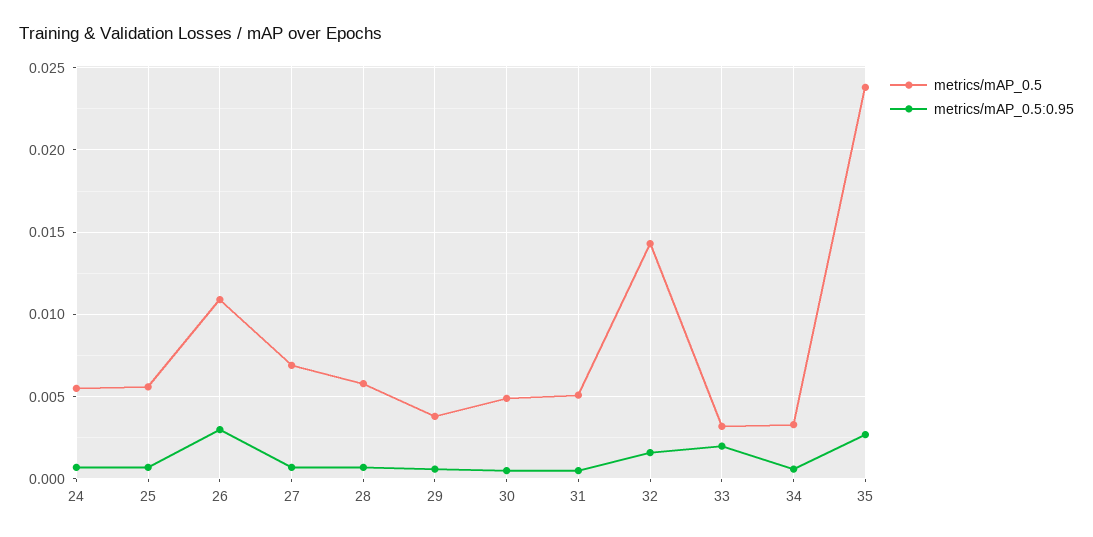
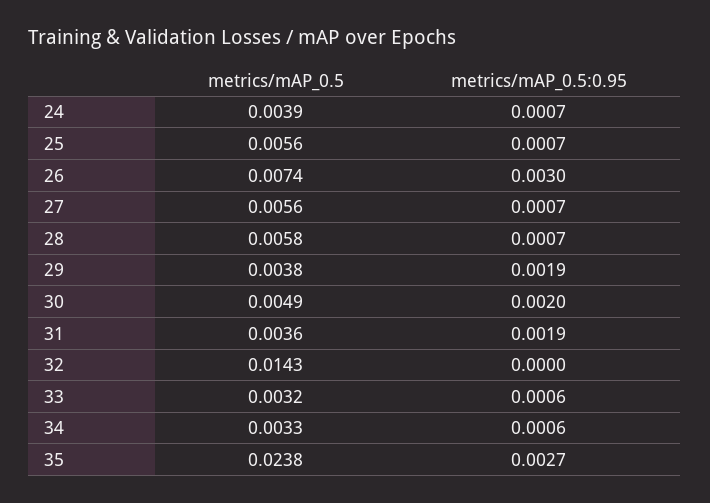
  {
    "metrics/mAP_0.5": {
-     "24": 0.0055,
+     "24": 0.0039,
      "25": 0.0056,
-     "26": 0.011,
+     "26": 0.0074,
-     "27": 0.007,
+     "27": 0.0056,
      "28": 0.0058,
      "29": 0.0038,
      "30": 0.0049,
-     "31": 0.005,
+     "31": 0.0036,
      "32": 0.0143,
      "33": 0.0032,
      "34": 0.0033,
      "35": 0.0238
    },
    "metrics/mAP_0.5:0.95": {
      "24": 0.0007,
      "25": 0.0007,
      "26": 0.003,
      "27": 0.0007,
      "28": 0.0007,
-     "29": 0.0005,
+     "29": 0.0019,
-     "30": 0.0005,
+     "30": 0.002,
-     "31": 0.0005,
+     "31": 0.0019,
-     "32": 0.0015,
+     "32": 0,
-     "33": 0.002,
+     "33": 0.0006,
      "34": 0.0006,
      "35": 0.0027
    }
  }

